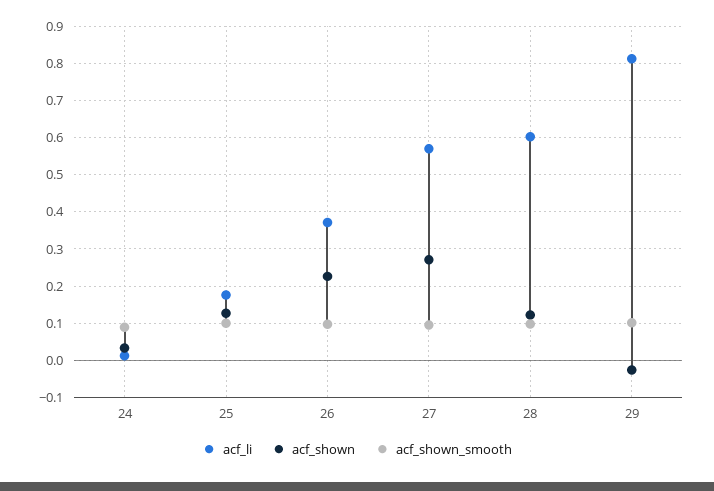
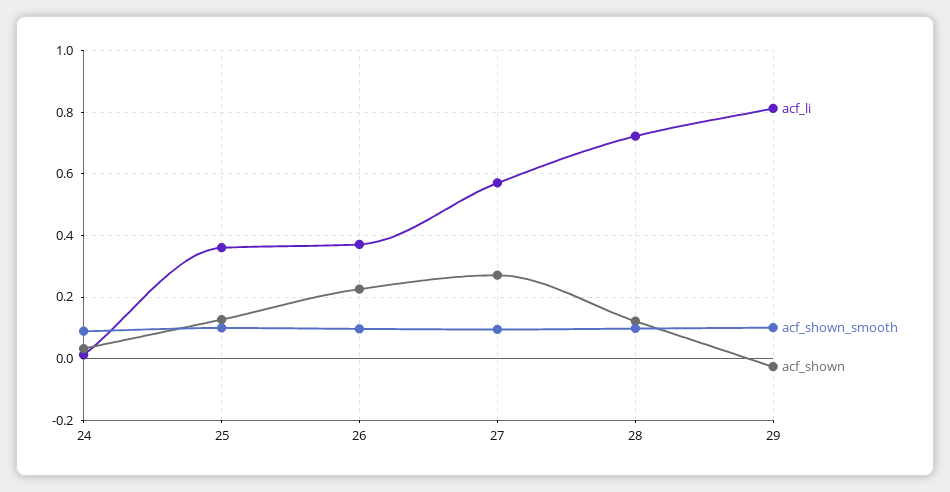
  {
    "acf_li": {
      "24": 0.02,
-     "25": 0.18,
+     "25": 0.36,
      "26": 0.38,
      "27": 0.58,
-     "28": 0.6,
+     "28": 0.72,
      "29": 0.82
    },
    "acf_shown": {
      "24": 0.04,
      "25": 0.12,
      "26": 0.22,
      "27": 0.28,
      "28": 0.12,
      "29": -0.02
    },
    "acf_shown_smooth": {
      "24": 0.08,
      "25": 0.1,
      "26": 0.1,
      "27": 0.1,
      "28": 0.1,
      "29": 0.1
    }
  }

